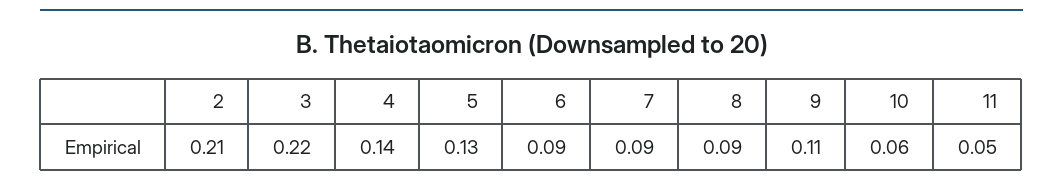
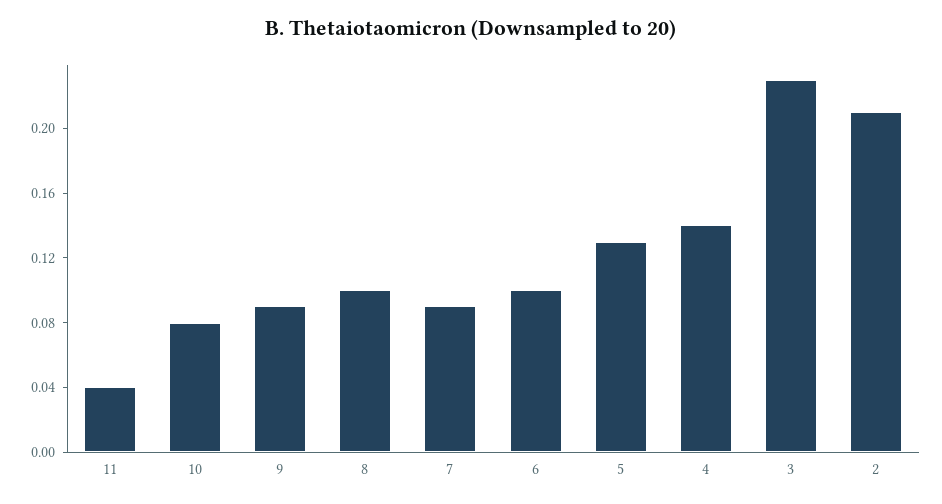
  {
    "2": 0.21,
-   "3": 0.22,
+   "3": 0.23,
    "4": 0.14,
    "5": 0.13,
-   "6": 0.09,
+   "6": 0.1,
    "7": 0.09,
-   "8": 0.09,
+   "8": 0.1,
-   "9": 0.11,
+   "9": 0.09,
-   "10": 0.06,
+   "10": 0.08,
-   "11": 0.05
+   "11": 0.04
  }

